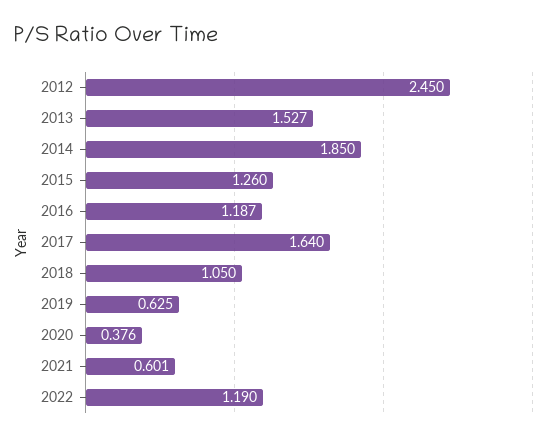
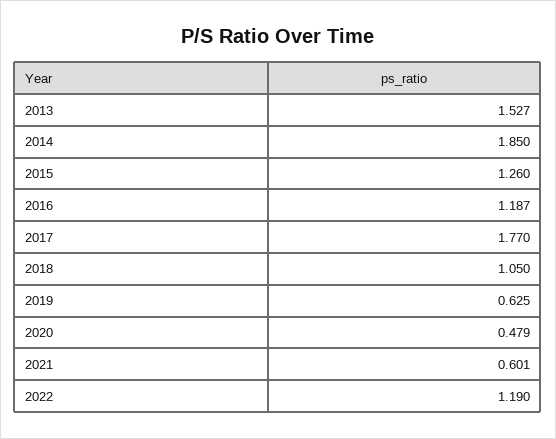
  {
-   "2012": 2.45,
    "2013": 1.527,
    "2014": 1.85,
    "2015": 1.26,
    "2016": 1.187,
-   "2017": 1.64,
+   "2017": 1.77,
    "2018": 1.05,
    "2019": 0.625,
-   "2020": 0.376,
+   "2020": 0.479,
    "2021": 0.601,
    "2022": 1.19
  }

